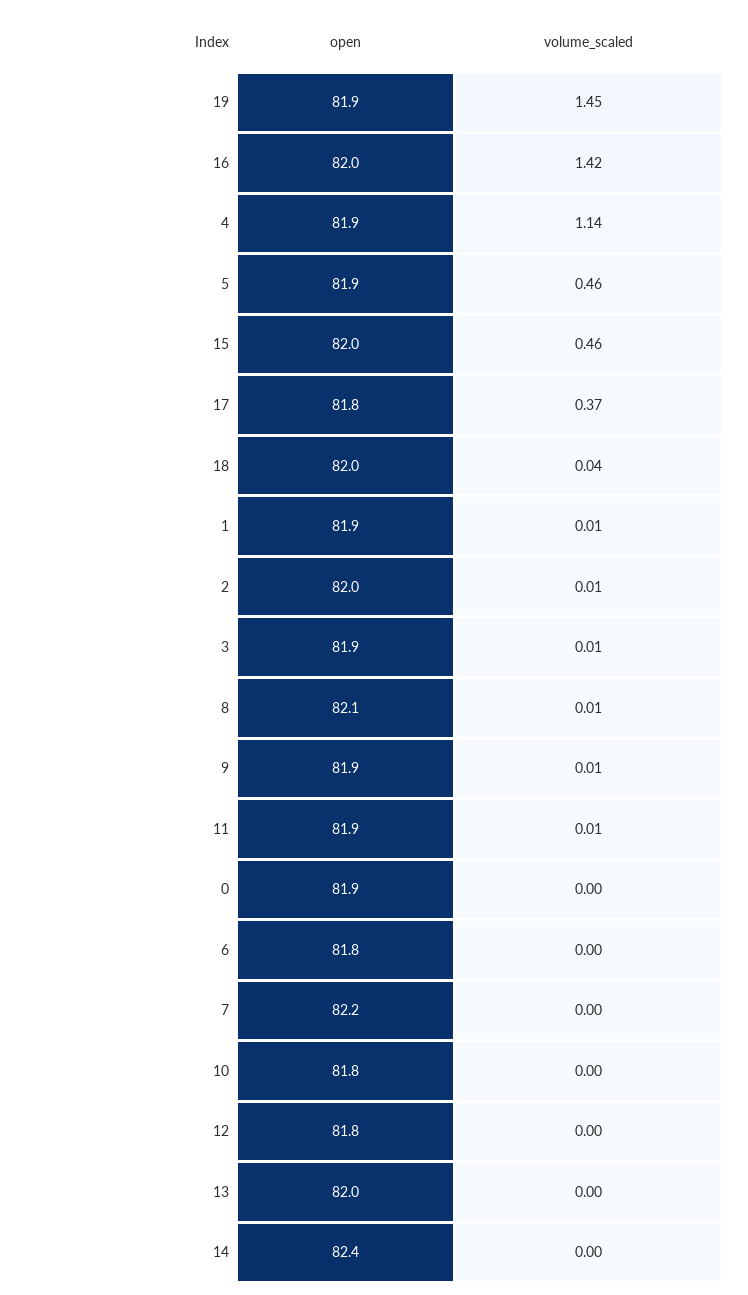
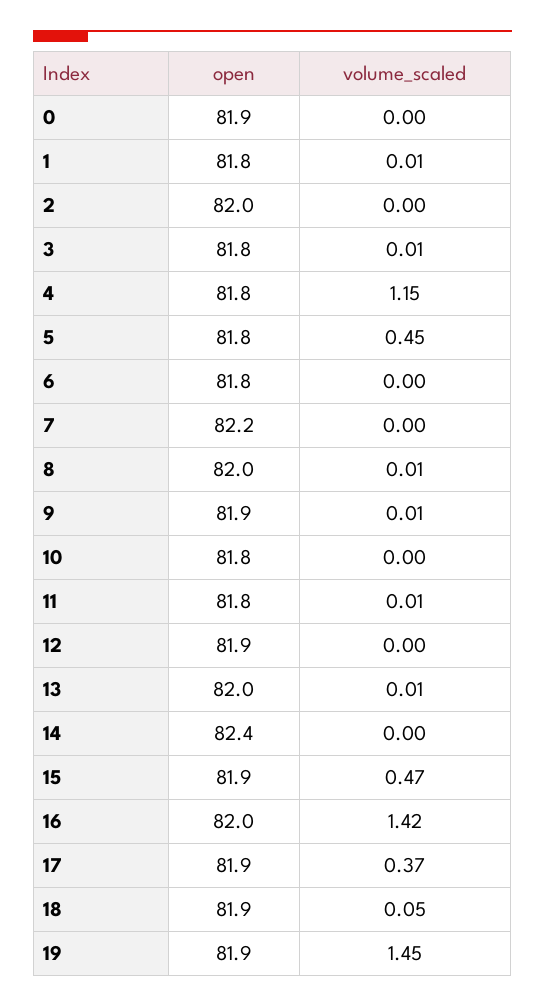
  {
    "open": {
      "19": 81.9,
      "16": 82,
-     "4": 81.9,
+     "4": 81.8,
-     "5": 81.9,
+     "5": 81.8,
-     "15": 82,
+     "15": 81.9,
-     "17": 81.8,
+     "17": 81.9,
-     "18": 82,
+     "18": 81.9,
-     "1": 81.9,
+     "1": 81.8,
      "2": 82,
-     "3": 81.9,
+     "3": 81.8,
-     "8": 82.1,
+     "8": 82,
      "9": 81.9,
-     "11": 81.9,
+     "11": 81.8,
      "0": 81.9,
      "6": 81.8,
      "7": 82.2,
      "10": 81.8,
-     "12": 81.8,
+     "12": 81.9,
      "13": 82,
      "14": 82.4
    },
    "volume_scaled": {
      "19": 1.45,
      "16": 1.42,
-     "4": 1.14,
+     "4": 1.15,
-     "5": 0.46,
+     "5": 0.45,
-     "15": 0.46,
+     "15": 0.47,
      "17": 0.37,
-     "18": 0.04,
+     "18": 0.05,
      "1": 0.01,
-     "2": 0.01,
+     "2": 0,
      "3": 0.01,
      "8": 0.01,
      "9": 0.01,
      "11": 0.01,
      "0": 0,
      "6": 0,
      "7": 0,
      "10": 0,
      "12": 0,
-     "13": 0,
+     "13": 0.01,
      "14": 0
    }
  }

